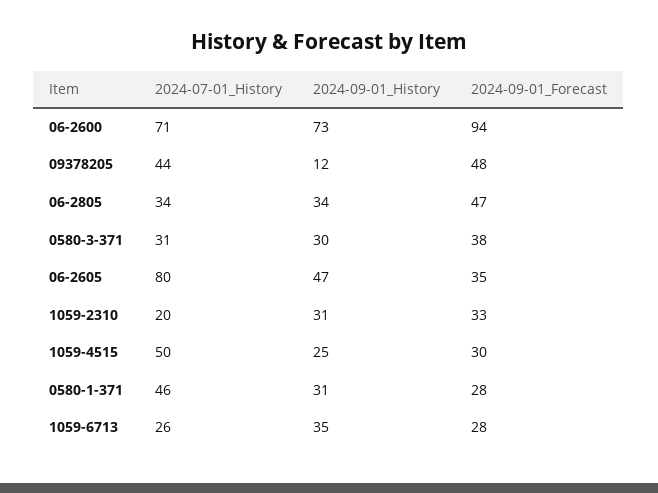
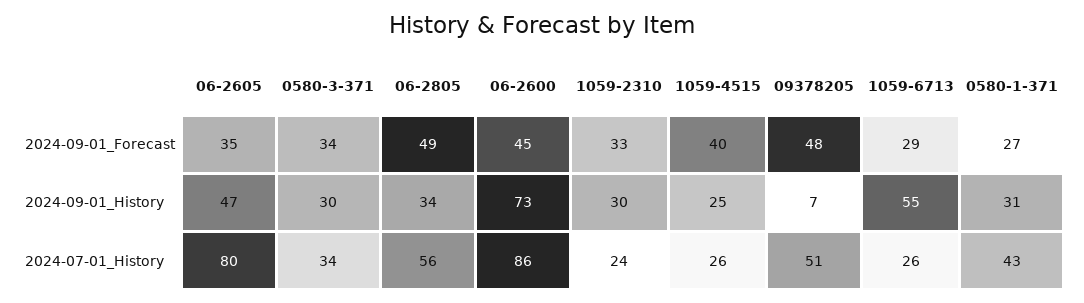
  {
    "2024-07-01_History": {
-     "06-2600": 71,
+     "06-2600": 86,
-     "09378205": 44,
+     "09378205": 51,
-     "06-2805": 34,
+     "06-2805": 56,
-     "0580-3-371": 31,
+     "0580-3-371": 34,
      "06-2605": 80,
-     "1059-2310": 20,
+     "1059-2310": 24,
-     "1059-4515": 50,
+     "1059-4515": 26,
-     "0580-1-371": 46,
+     "0580-1-371": 43,
      "1059-6713": 26
    },
    "2024-09-01_History": {
      "06-2600": 73,
-     "09378205": 12,
+     "09378205": 7,
      "06-2805": 34,
      "0580-3-371": 30,
      "06-2605": 47,
-     "1059-2310": 31,
+     "1059-2310": 30,
      "1059-4515": 25,
      "0580-1-371": 31,
-     "1059-6713": 35
+     "1059-6713": 55
    },
    "2024-09-01_Forecast": {
-     "06-2600": 94,
+     "06-2600": 45,
      "09378205": 48,
-     "06-2805": 47,
+     "06-2805": 49,
-     "0580-3-371": 38,
+     "0580-3-371": 34,
      "06-2605": 35,
      "1059-2310": 33,
-     "1059-4515": 30,
+     "1059-4515": 40,
-     "0580-1-371": 28,
+     "0580-1-371": 27,
-     "1059-6713": 28
+     "1059-6713": 29
    }
  }

